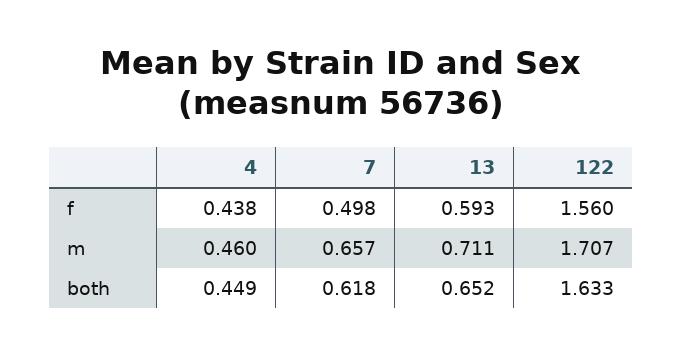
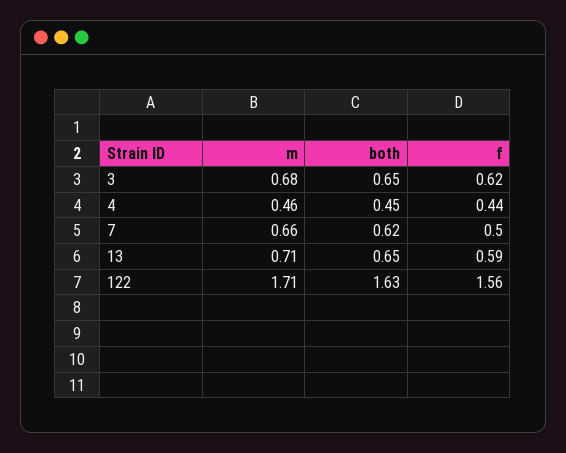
  {
    "4": {
      "f": 0.438,
      "m": 0.46,
      "both": 0.449
    },
    "7": {
      "f": 0.498,
      "m": 0.657,
      "both": 0.618
    },
    "13": {
      "f": 0.593,
      "m": 0.711,
      "both": 0.652
    },
    "122": {
      "f": 1.56,
      "m": 1.707,
      "both": 1.633
-   }
+   },
+   "3": {
+     "m": 0.68,
+     "both": 0.65,
+     "f": 0.62
+   }
  }

